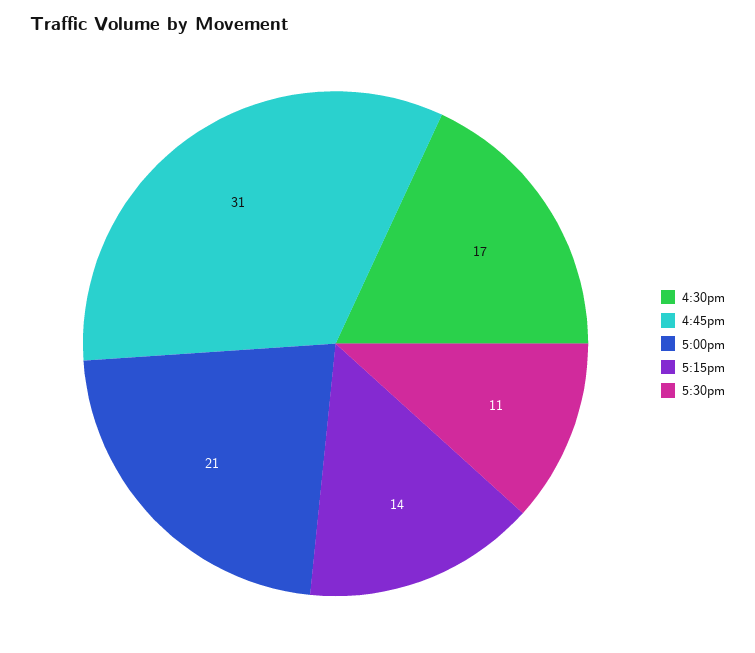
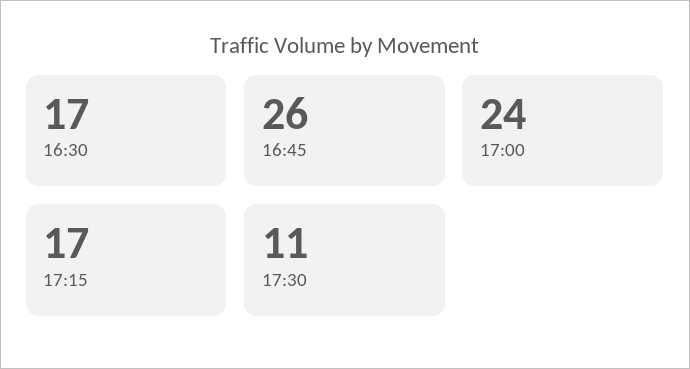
  {
    "4:30pm": 17,
-   "4:45pm": 31,
+   "4:45pm": 26,
-   "5:00pm": 21,
+   "5:00pm": 24,
-   "5:15pm": 14,
+   "5:15pm": 17,
    "5:30pm": 11
  }

